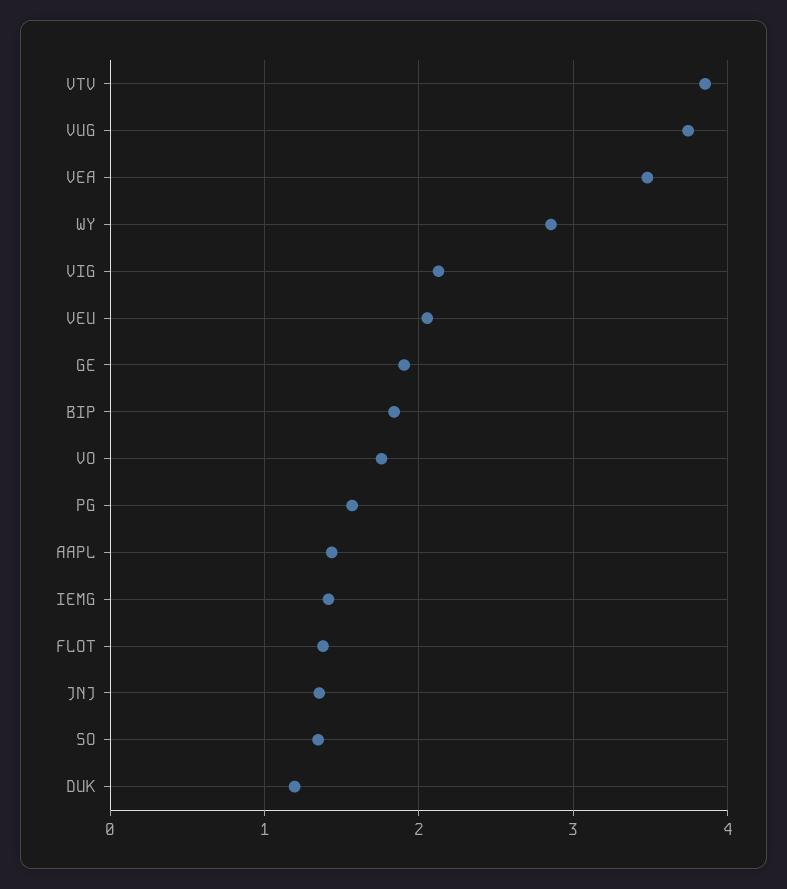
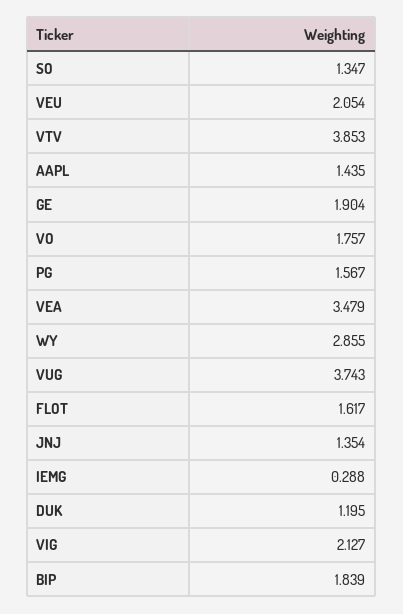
  {
    "VTV": 3.853,
    "VUG": 3.743,
    "VEA": 3.479,
    "WY": 2.855,
    "VIG": 2.127,
    "VEU": 2.054,
    "GE": 1.904,
    "BIP": 1.839,
    "VO": 1.757,
    "PG": 1.567,
    "AAPL": 1.435,
-   "IEMG": 1.4,
+   "IEMG": 0.288,
-   "FLOT": 1.4,
+   "FLOT": 1.617,
    "JNJ": 1.354,
    "SO": 1.347,
    "DUK": 1.195
  }

